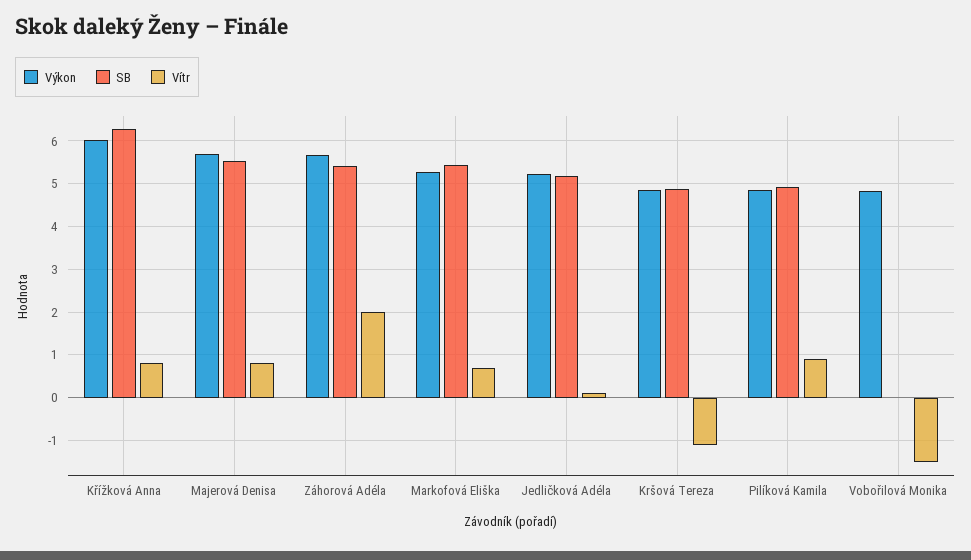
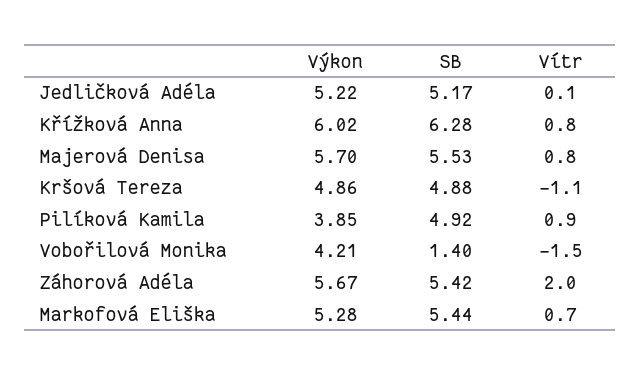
  {
    "Výkon": {
      "Křížková Anna": 6.02,
      "Majerová Denisa": 5.7,
      "Záhorová Adéla": 5.67,
      "Markofová Eliška": 5.28,
      "Jedličková Adéla": 5.22,
      "Kršová Tereza": 4.86,
-     "Pilíková Kamila": 4.8,
+     "Pilíková Kamila": 3.85,
-     "Vobořilová Monika": 4.8
+     "Vobořilová Monika": 4.21
    },
    "SB": {
      "Křížková Anna": 6.28,
      "Majerová Denisa": 5.53,
      "Záhorová Adéla": 5.42,
      "Markofová Eliška": 5.44,
      "Jedličková Adéla": 5.17,
      "Kršová Tereza": 4.88,
      "Pilíková Kamila": 4.92,
-     "Vobořilová Monika": 0
+     "Vobořilová Monika": 1.4
    },
    "Vítr": {
      "Křížková Anna": 0.8,
      "Majerová Denisa": 0.8,
      "Záhorová Adéla": 2,
      "Markofová Eliška": 0.7,
      "Jedličková Adéla": 0.1,
      "Kršová Tereza": -1.1,
      "Pilíková Kamila": 0.9,
      "Vobořilová Monika": -1.5
    }
  }

